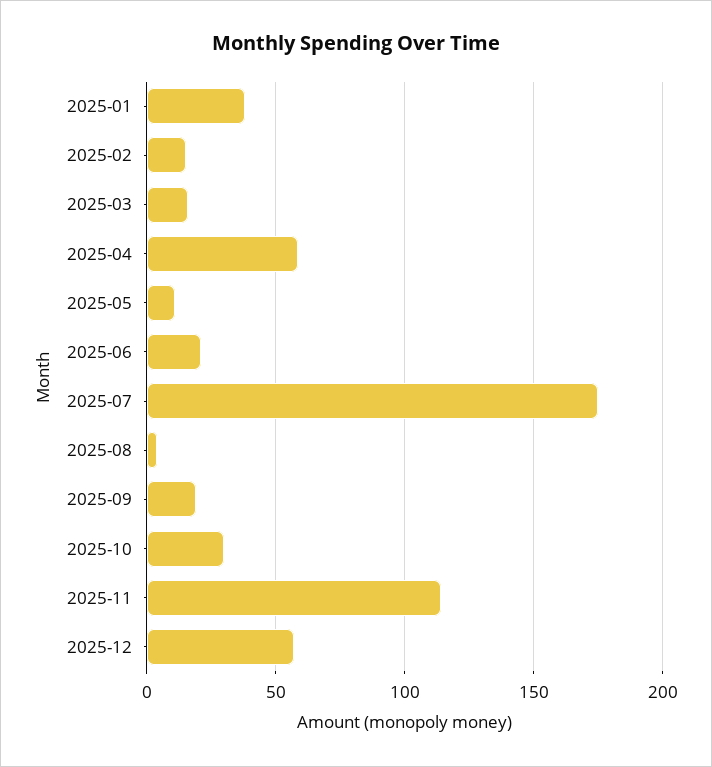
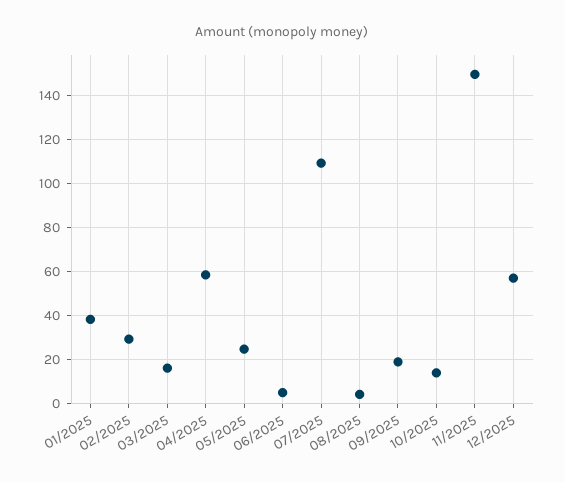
  {
    "2025-01": 40,
-   "2025-02": 15,
+   "2025-02": 30,
    "2025-03": 15,
    "2025-04": 60,
-   "2025-05": 10,
+   "2025-05": 25,
-   "2025-06": 20,
+   "2025-06": 5,
-   "2025-07": 175,
+   "2025-07": 110,
    "2025-08": 5,
    "2025-09": 20,
-   "2025-10": 30,
+   "2025-10": 15,
-   "2025-11": 115,
+   "2025-11": 150,
    "2025-12": 55
  }

